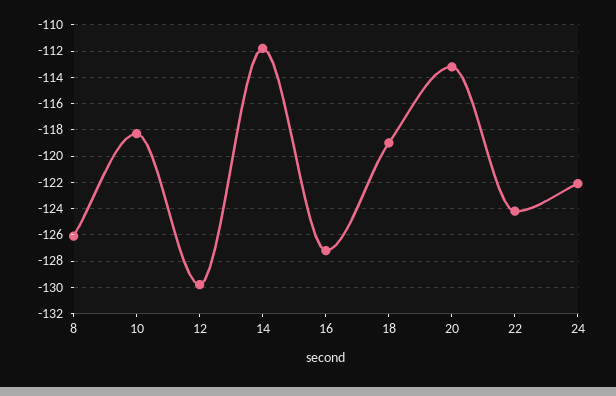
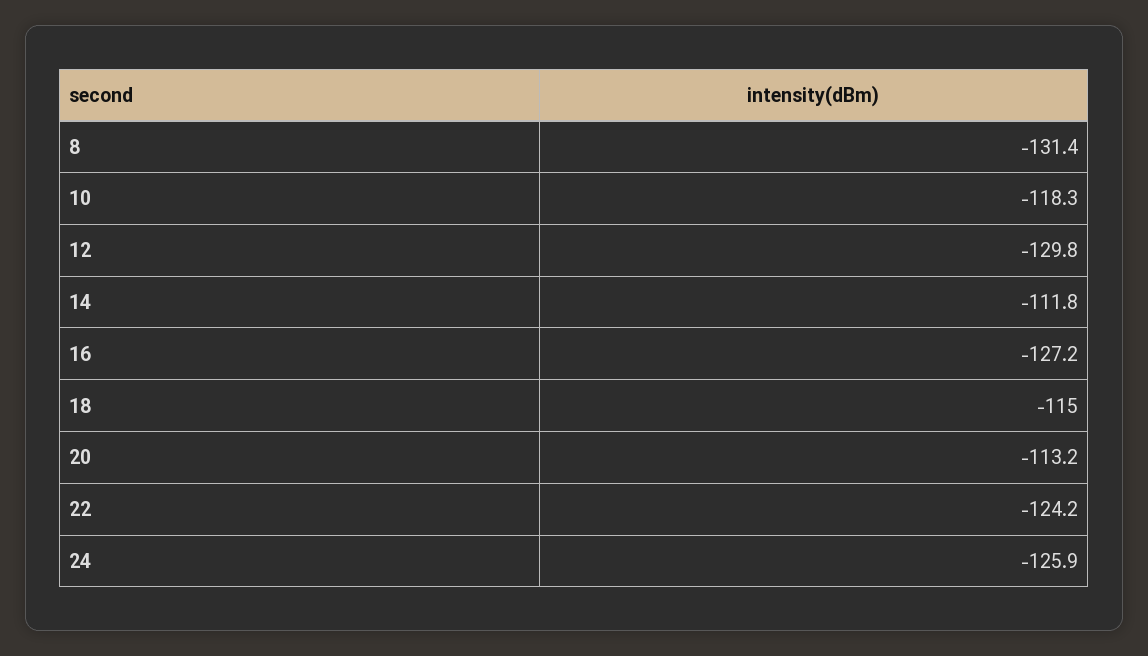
  {
-   "8": -126,
+   "8": -131.4,
    "10": -118.3,
    "12": -129.8,
    "14": -111.8,
    "16": -127.2,
-   "18": -119,
+   "18": -115,
    "20": -113.2,
    "22": -124.2,
-   "24": -122
+   "24": -125.9
  }

